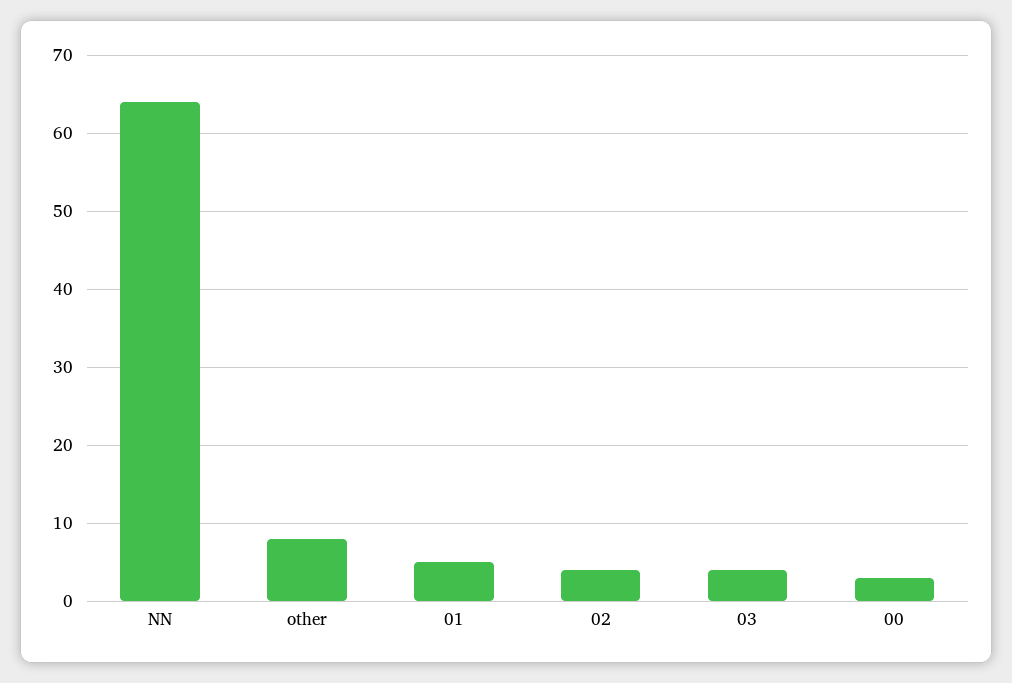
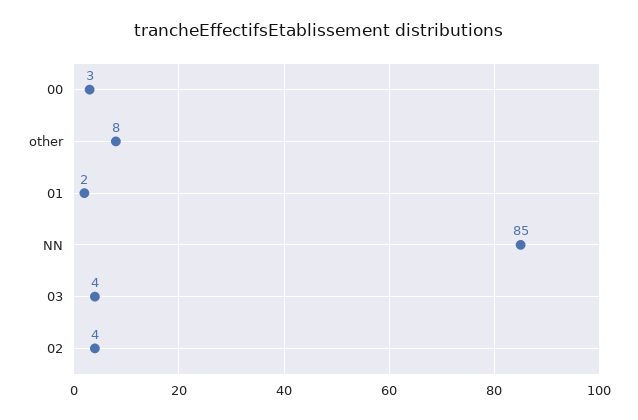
  {
-   "NN": 64,
+   "NN": 85,
    "other": 8,
-   "01": 5,
+   "01": 2,
    "02": 4,
    "03": 4,
    "00": 3
  }

